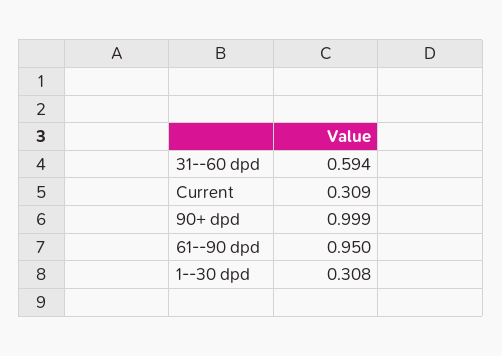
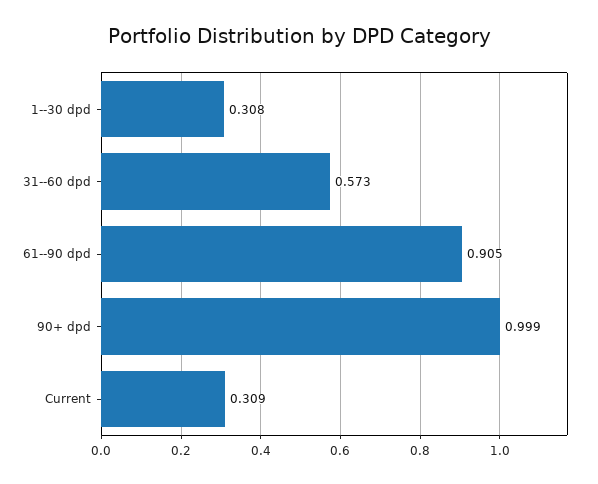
  {
-   "31--60 dpd": 0.594,
+   "31--60 dpd": 0.573,
    "Current": 0.309,
    "90+ dpd": 0.999,
-   "61--90 dpd": 0.95,
+   "61--90 dpd": 0.905,
    "1--30 dpd": 0.308
  }

